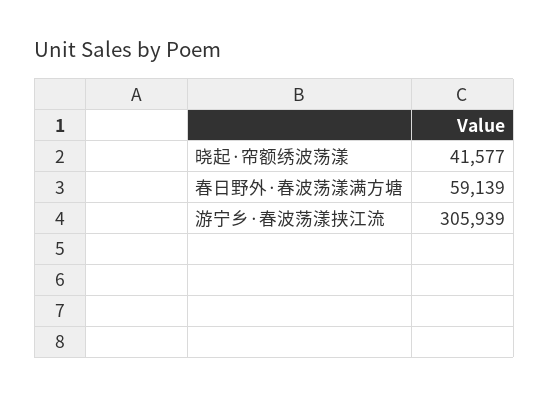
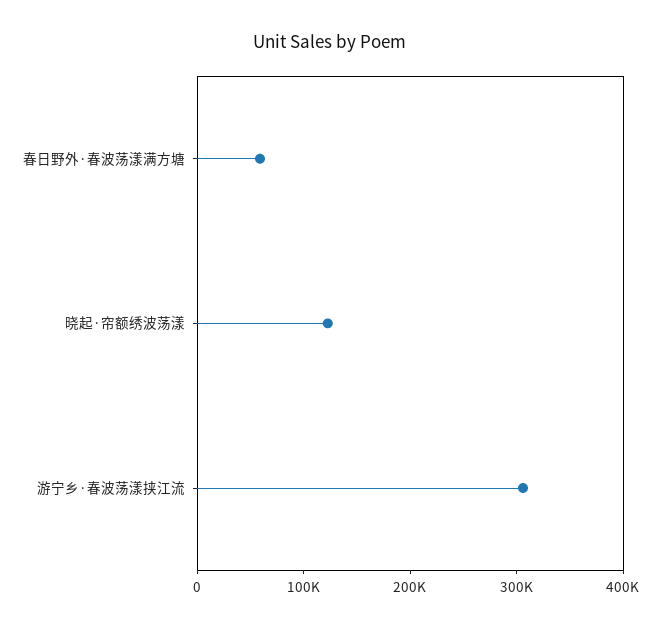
  {
-   "晓起·帘额绣波荡漾": 41577,
+   "晓起·帘额绣波荡漾": 120000,
    "春日野外·春波荡漾满方塘": 59139,
    "游宁乡·春波荡漾挟江流": 305939
  }

